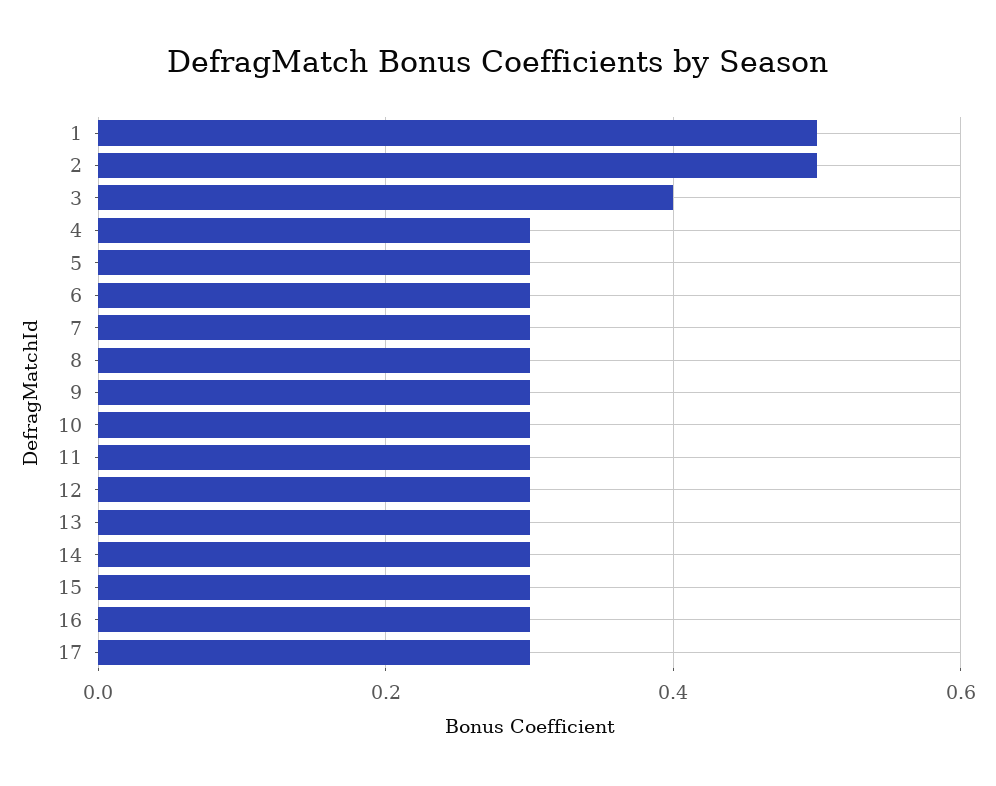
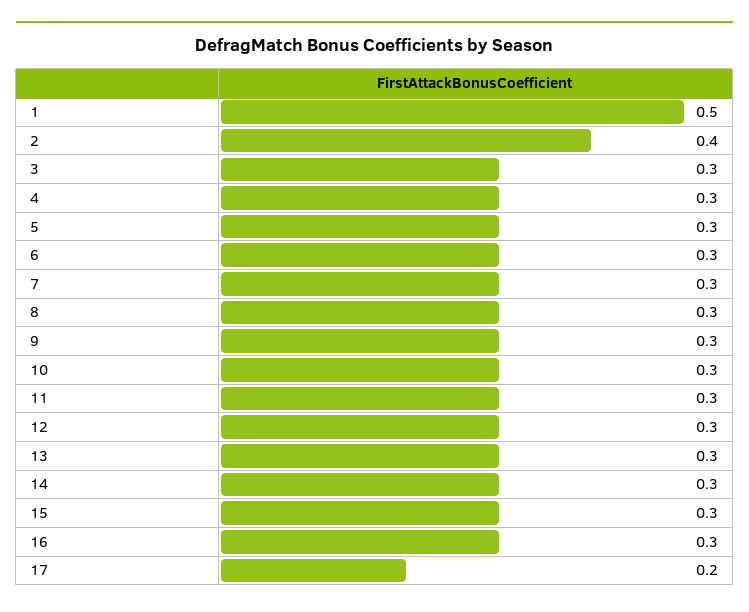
  {
    "1": 0.5,
-   "2": 0.5,
+   "2": 0.4,
-   "3": 0.4,
+   "3": 0.3,
    "4": 0.3,
    "5": 0.3,
    "6": 0.3,
    "7": 0.3,
    "8": 0.3,
    "9": 0.3,
    "10": 0.3,
    "11": 0.3,
    "12": 0.3,
    "13": 0.3,
    "14": 0.3,
    "15": 0.3,
    "16": 0.3,
-   "17": 0.3
+   "17": 0.2
  }

